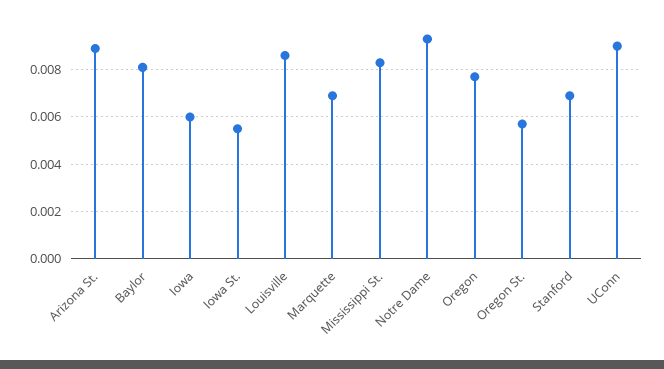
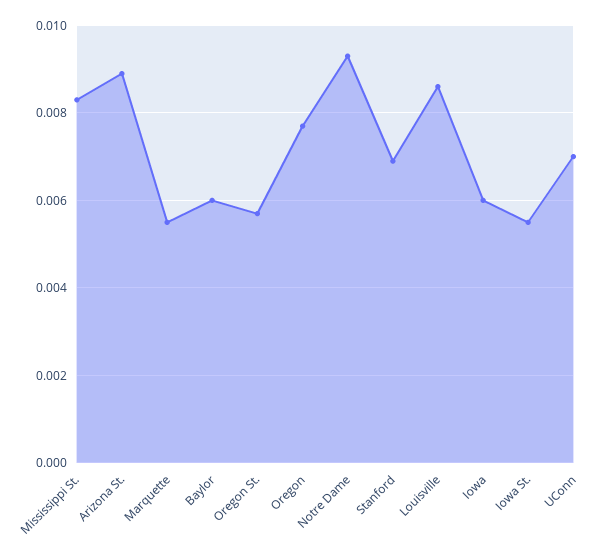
  {
    "Arizona St.": 0.009,
-   "Baylor": 0.008,
+   "Baylor": 0.006,
    "Iowa": 0.006,
    "Iowa St.": 0.0055,
    "Louisville": 0.0085,
-   "Marquette": 0.007,
+   "Marquette": 0.0055,
    "Mississippi St.": 0.0085,
    "Notre Dame": 0.0095,
    "Oregon": 0.0075,
    "Oregon St.": 0.0055,
    "Stanford": 0.007,
-   "UConn": 0.009
+   "UConn": 0.007
  }

